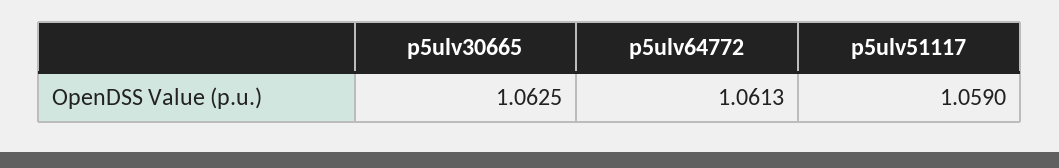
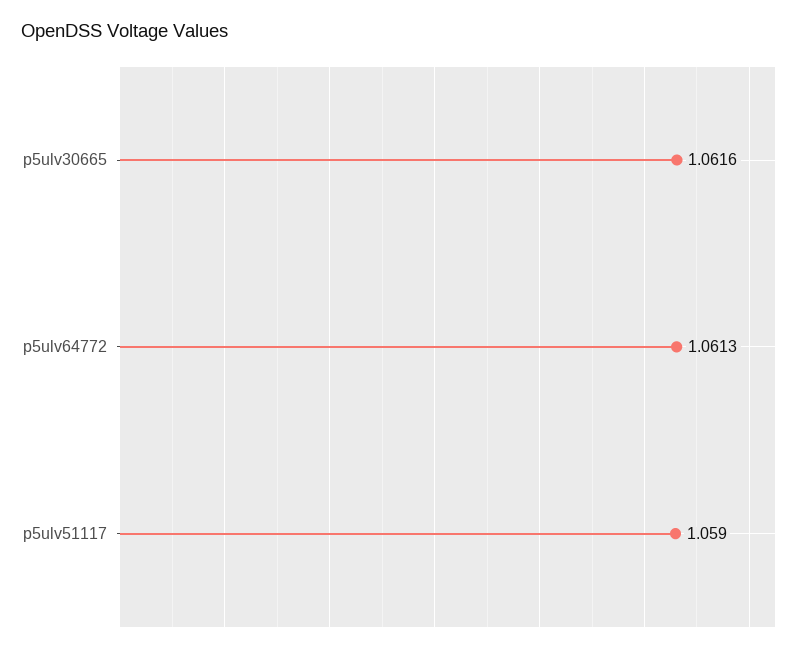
  {
-   "p5ulv30665": 1.0625,
+   "p5ulv30665": 1.0616,
    "p5ulv64772": 1.0613,
    "p5ulv51117": 1.059
  }

